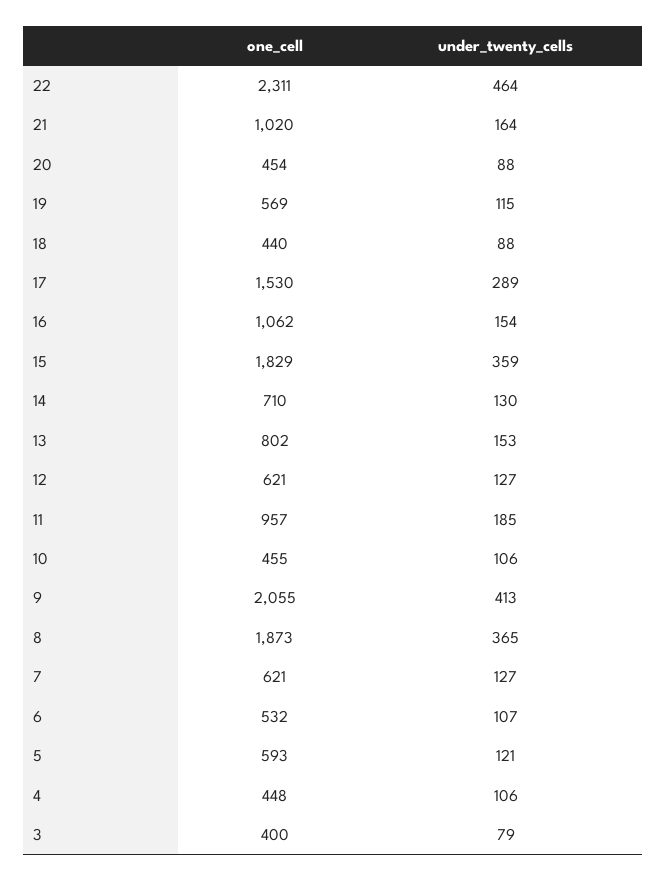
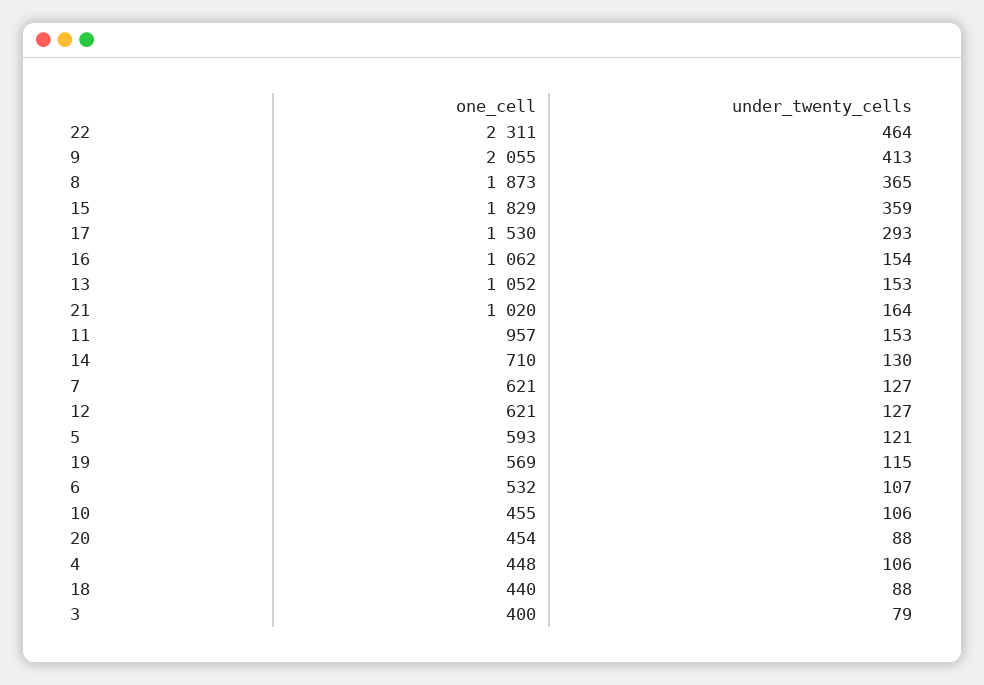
  {
    "one_cell": {
      "22": 2311,
      "21": 1020,
      "20": 454,
      "19": 569,
      "18": 440,
      "17": 1530,
      "16": 1062,
      "15": 1829,
      "14": 710,
-     "13": 802,
+     "13": 1052,
      "12": 621,
      "11": 957,
      "10": 455,
      "9": 2055,
      "8": 1873,
      "7": 621,
      "6": 532,
      "5": 593,
      "4": 448,
      "3": 400
    },
    "under_twenty_cells": {
      "22": 464,
      "21": 164,
      "20": 88,
      "19": 115,
      "18": 88,
-     "17": 289,
+     "17": 293,
      "16": 154,
      "15": 359,
      "14": 130,
      "13": 153,
      "12": 127,
-     "11": 185,
+     "11": 153,
      "10": 106,
      "9": 413,
      "8": 365,
      "7": 127,
      "6": 107,
      "5": 121,
      "4": 106,
      "3": 79
    }
  }

